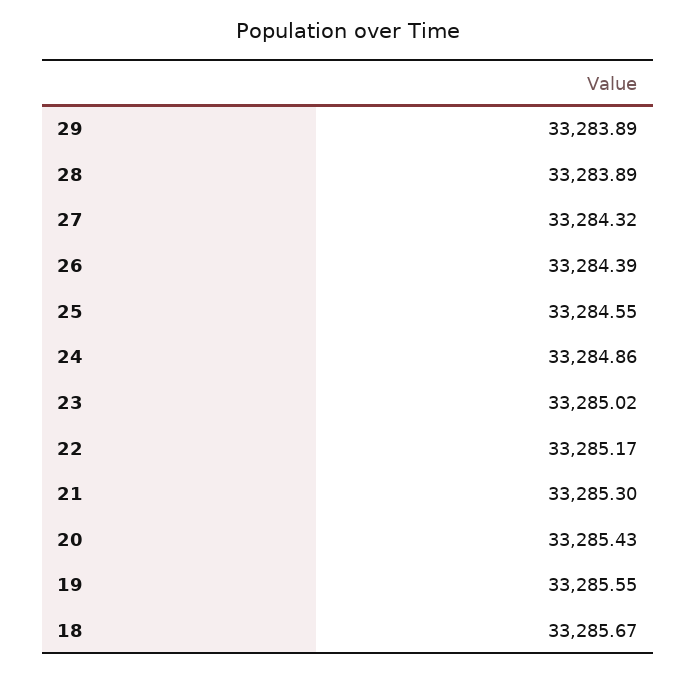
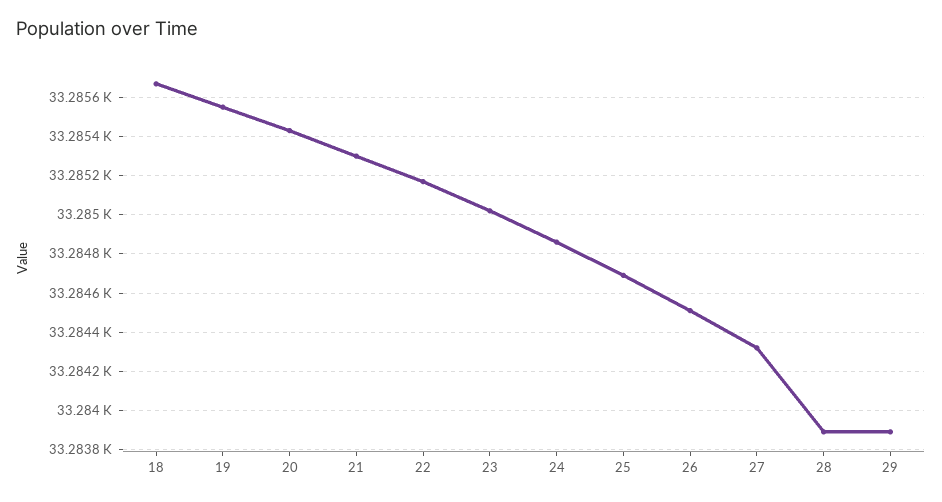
  {
    "29": 33283.89,
    "28": 33283.89,
    "27": 33284.32,
-   "26": 33284.39,
+   "26": 33284.5,
-   "25": 33284.55,
+   "25": 33284.7,
    "24": 33284.86,
    "23": 33285.02,
    "22": 33285.17,
    "21": 33285.3,
    "20": 33285.43,
    "19": 33285.55,
    "18": 33285.67
  }

